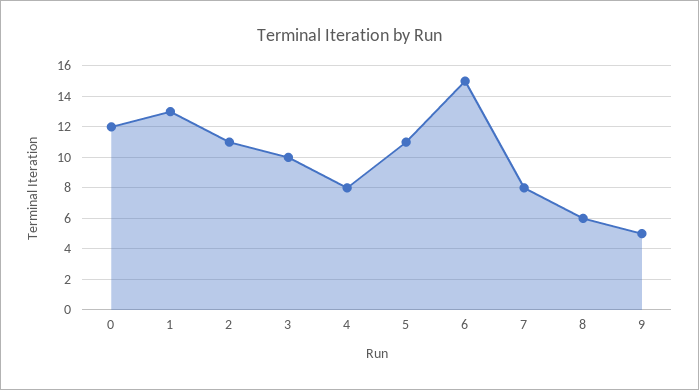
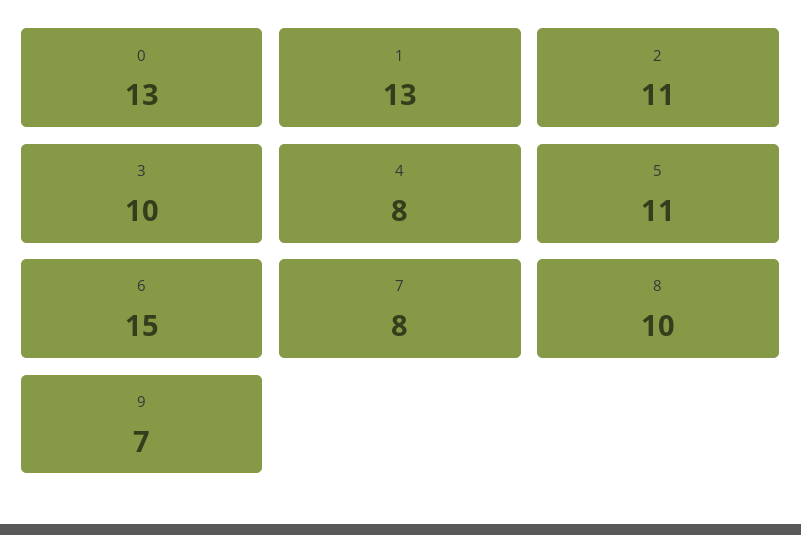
  {
-   "0": 12,
+   "0": 13,
    "1": 13,
    "2": 11,
    "3": 10,
    "4": 8,
    "5": 11,
    "6": 15,
    "7": 8,
-   "8": 6,
+   "8": 10,
-   "9": 5
+   "9": 7
  }

